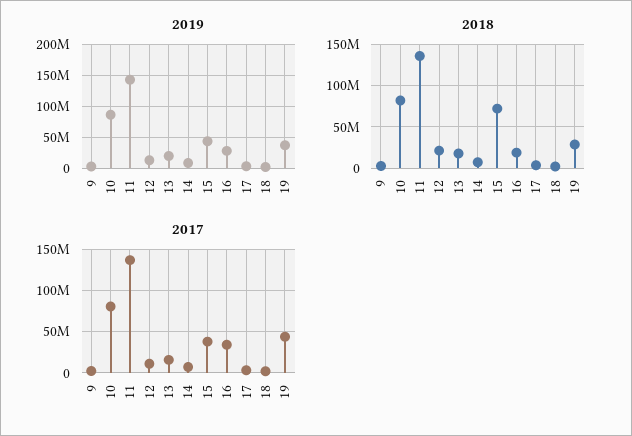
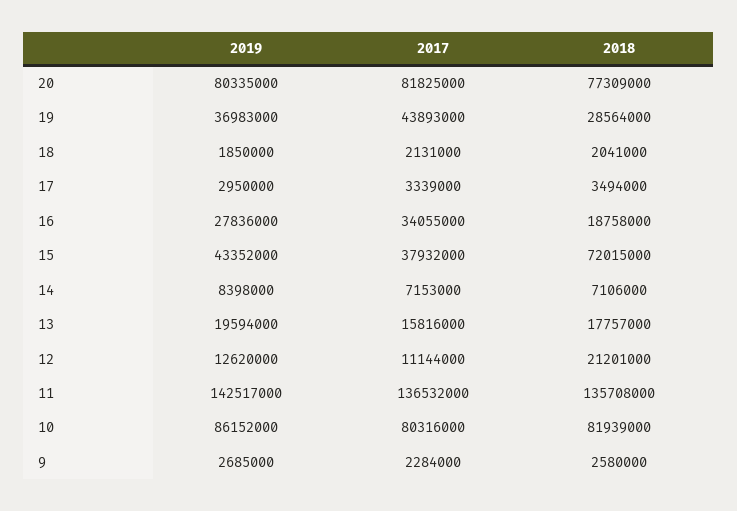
  {
    "2019": {
      "9": 2685000,
      "10": 86152000,
      "11": 142517000,
      "12": 12620000,
      "13": 19594000,
      "14": 8398000,
      "15": 43352000,
      "16": 27836000,
      "17": 2950000,
      "18": 1850000,
-     "19": 36983000
+     "19": 36983000,
+     "20": 80335000
    },
    "2018": {
      "9": 2580000,
      "10": 81939000,
      "11": 135708000,
      "12": 21201000,
      "13": 17757000,
      "14": 7106000,
      "15": 72015000,
      "16": 18758000,
      "17": 3494000,
      "18": 2041000,
-     "19": 28564000
+     "19": 28564000,
+     "20": 77309000
    },
    "2017": {
      "9": 2284000,
      "10": 80316000,
      "11": 136532000,
      "12": 11144000,
      "13": 15816000,
      "14": 7153000,
      "15": 37932000,
      "16": 34055000,
      "17": 3339000,
      "18": 2131000,
-     "19": 43893000
+     "19": 43893000,
+     "20": 81825000
    }
  }

